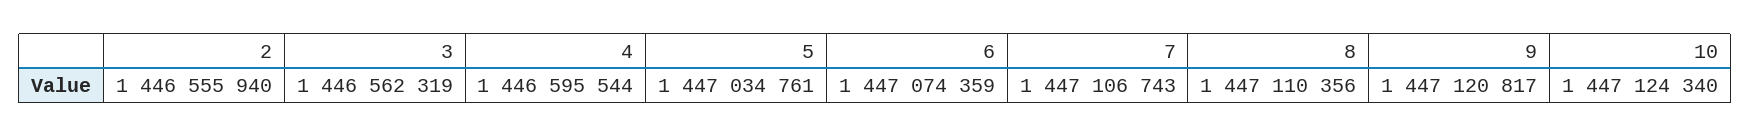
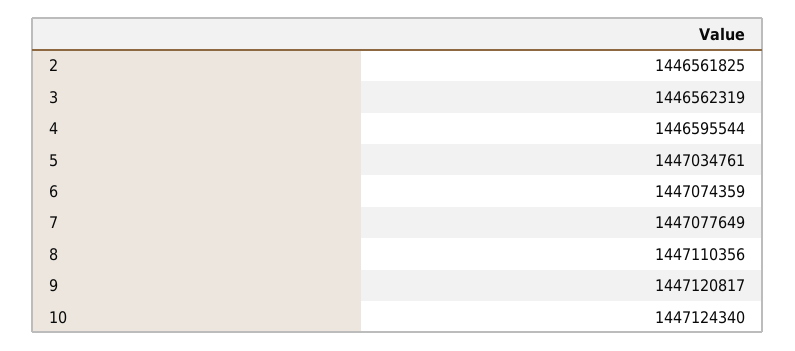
  {
-   "2": 1446555940,
+   "2": 1446561825,
    "3": 1446562319,
    "4": 1446595544,
    "5": 1447034761,
    "6": 1447074359,
-   "7": 1447106743,
+   "7": 1447077649,
    "8": 1447110356,
    "9": 1447120817,
    "10": 1447124340
  }

